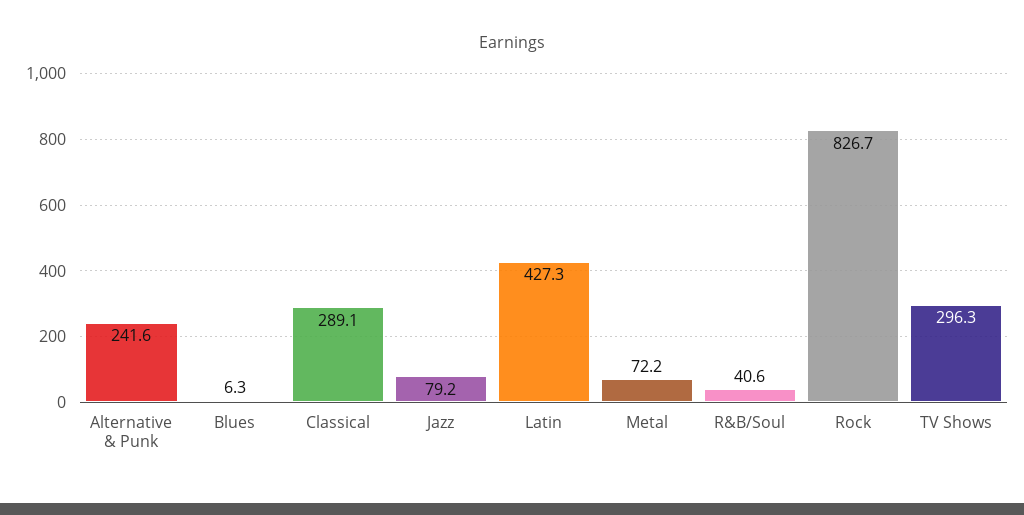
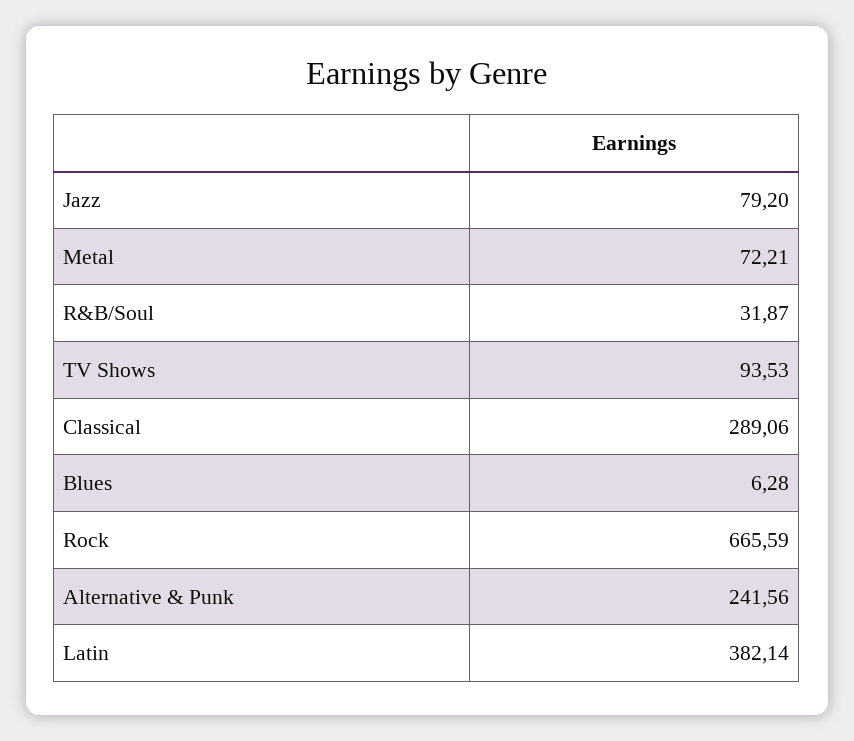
  {
    "Alternative & Punk": 241.56,
    "Blues": 6.28,
    "Classical": 289.06,
    "Jazz": 79.2,
-   "Latin": 427.3,
+   "Latin": 382.14,
    "Metal": 72.21,
-   "R&B/Soul": 40.6,
+   "R&B/Soul": 31.87,
-   "Rock": 826.7,
+   "Rock": 665.59,
-   "TV Shows": 296.3
+   "TV Shows": 93.53
  }

